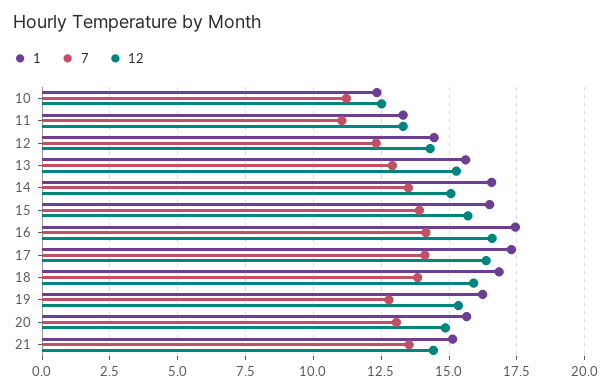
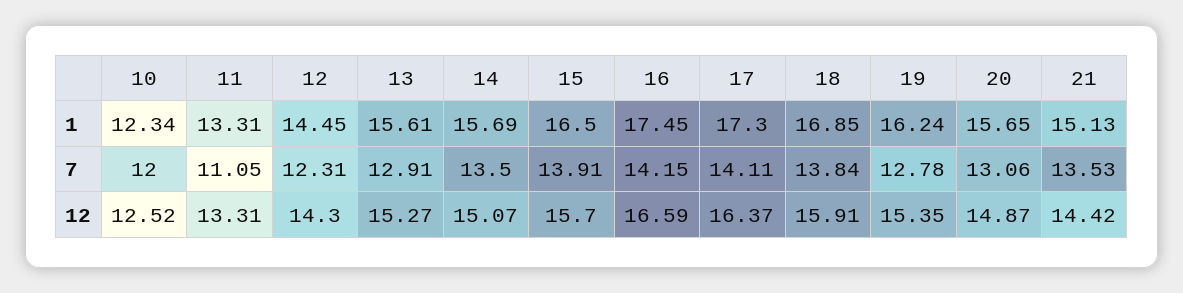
  {
    "1": {
      "10": 12.34,
      "11": 13.31,
      "12": 14.45,
      "13": 15.61,
-     "14": 16.5,
+     "14": 15.69,
      "15": 16.5,
      "16": 17.45,
      "17": 17.3,
      "18": 16.85,
      "19": 16.24,
      "20": 15.65,
      "21": 15.13
    },
    "7": {
-     "10": 11.25,
+     "10": 12,
      "11": 11.05,
      "12": 12.31,
      "13": 12.91,
      "14": 13.5,
      "15": 13.91,
      "16": 14.15,
      "17": 14.11,
      "18": 13.84,
      "19": 12.78,
      "20": 13.06,
      "21": 13.53
    },
    "12": {
      "10": 12.52,
      "11": 13.31,
      "12": 14.3,
      "13": 15.27,
      "14": 15.07,
      "15": 15.7,
      "16": 16.59,
      "17": 16.37,
      "18": 15.91,
      "19": 15.35,
      "20": 14.87,
      "21": 14.42
    }
  }

